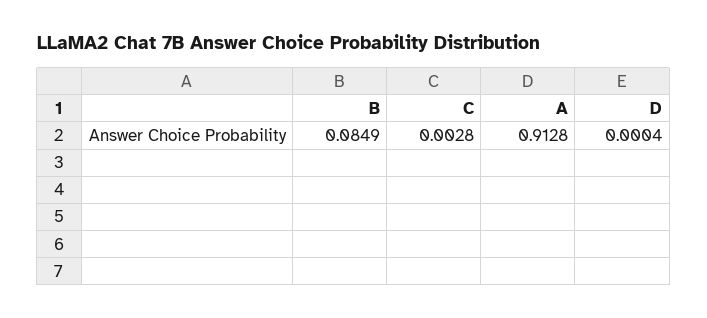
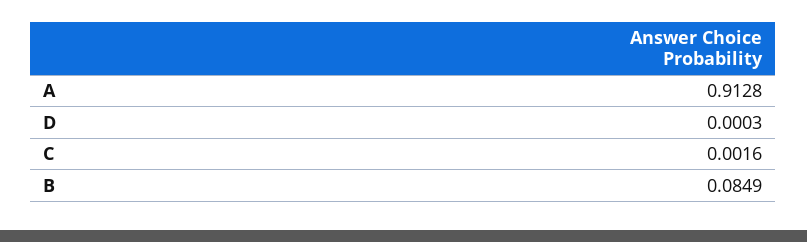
  {
    "B": 0.0849,
-   "C": 0.0028,
+   "C": 0.0016,
    "A": 0.9128,
-   "D": 0.0004
+   "D": 0.0003
  }

